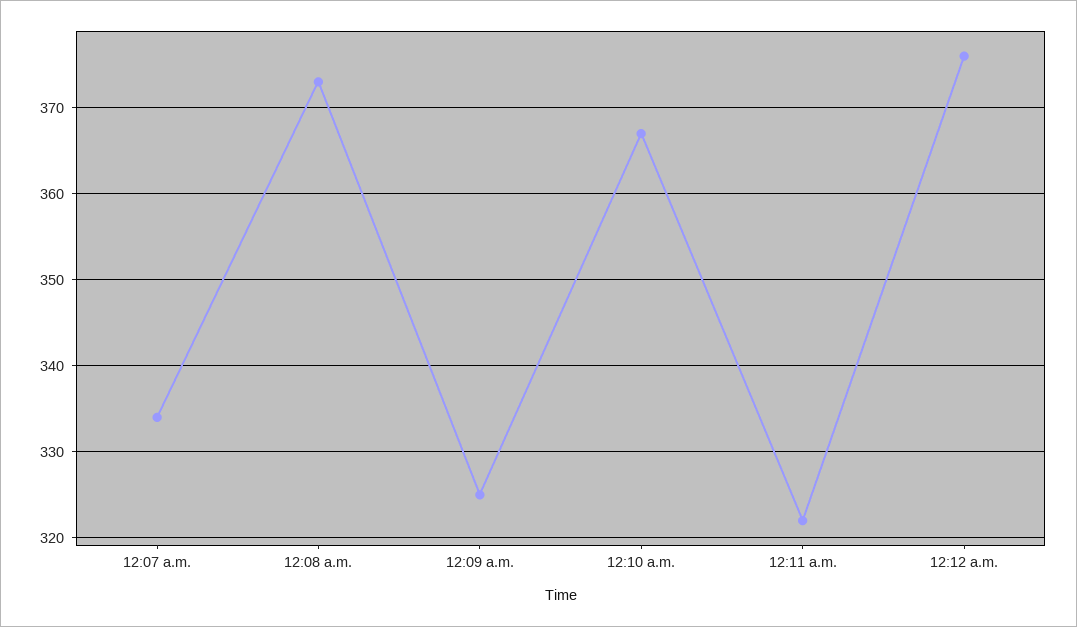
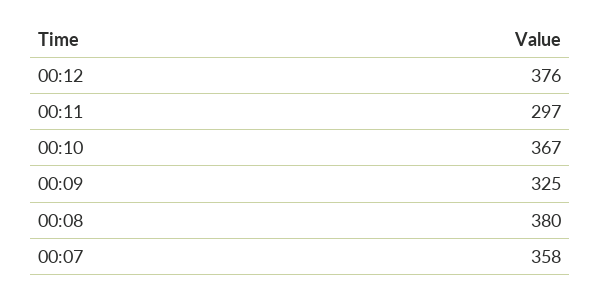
  {
-   "12:07 a.m.": 334,
+   "12:07 a.m.": 358,
-   "12:08 a.m.": 373,
+   "12:08 a.m.": 380,
    "12:09 a.m.": 325,
    "12:10 a.m.": 367,
-   "12:11 a.m.": 322,
+   "12:11 a.m.": 297,
    "12:12 a.m.": 376
  }

